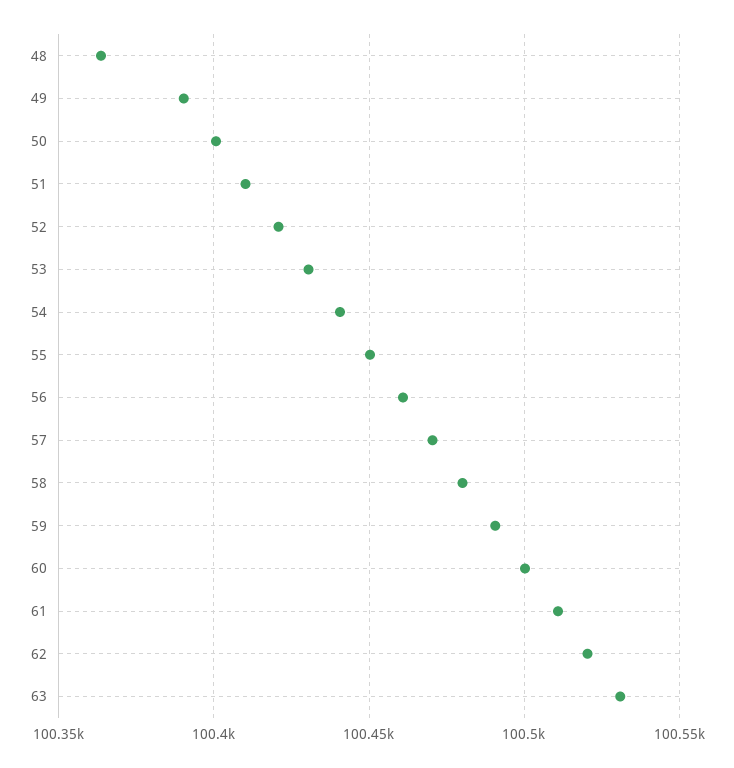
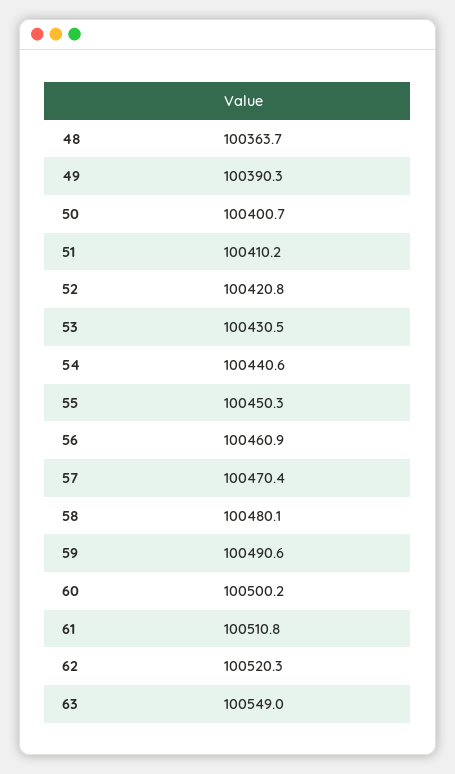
  {
    "48": 100363.7,
    "49": 100390.3,
    "50": 100400.7,
    "51": 100410.2,
    "52": 100420.8,
    "53": 100430.5,
    "54": 100440.6,
    "55": 100450.3,
    "56": 100460.9,
    "57": 100470.4,
    "58": 100480.1,
    "59": 100490.6,
    "60": 100500.2,
    "61": 100510.8,
    "62": 100520.3,
-   "63": 100530
+   "63": 100549
  }

